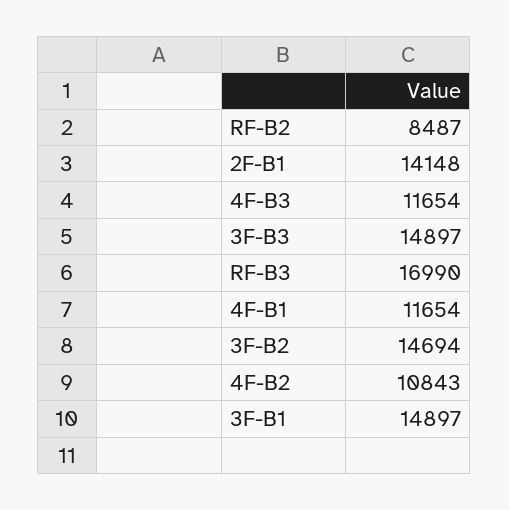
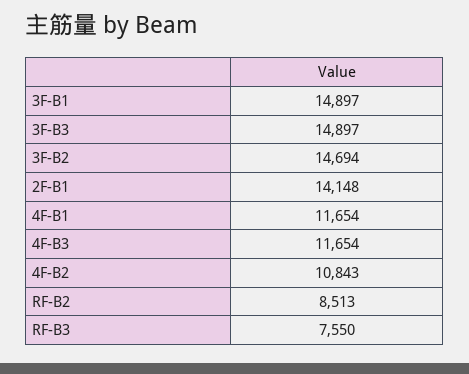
  {
-   "RF-B2": 8487,
+   "RF-B2": 8513,
    "2F-B1": 14148,
    "4F-B3": 11654,
    "3F-B3": 14897,
-   "RF-B3": 16990,
+   "RF-B3": 7550,
    "4F-B1": 11654,
    "3F-B2": 14694,
    "4F-B2": 10843,
    "3F-B1": 14897
  }

